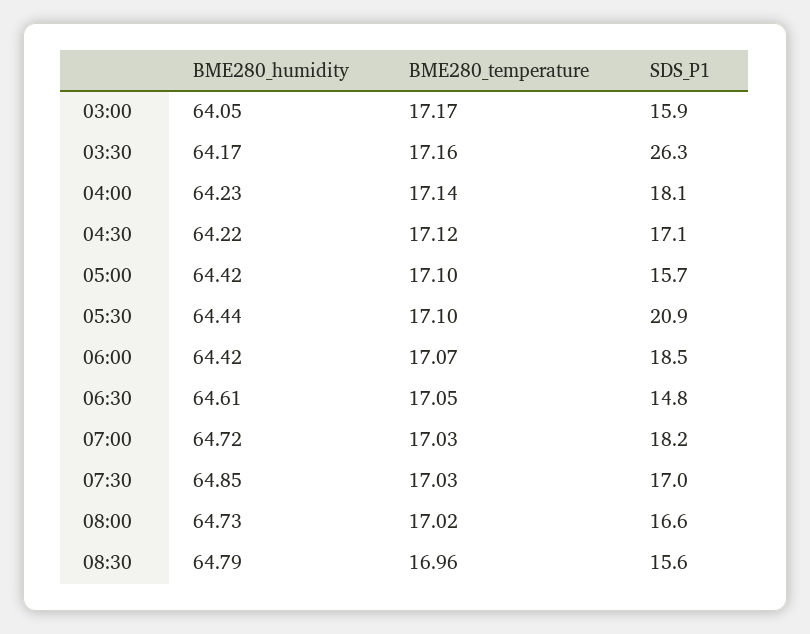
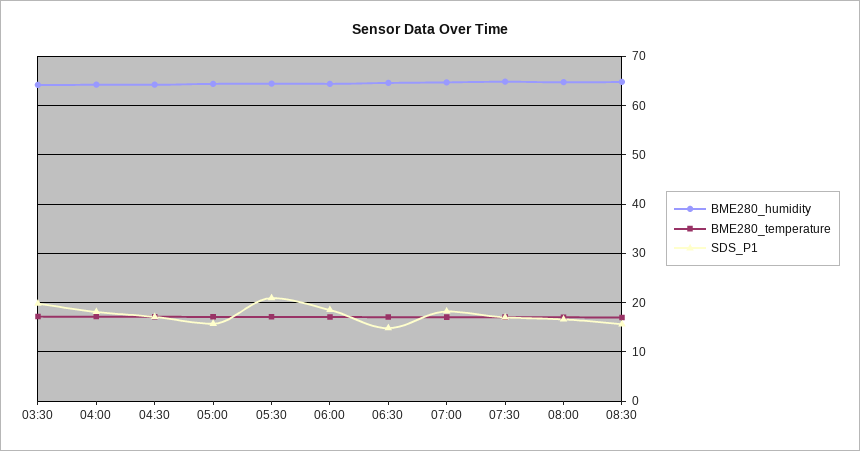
  {
    "BME280_humidity": {
-     "03:00": 64.05,
      "03:30": 64.17,
      "04:00": 64.23,
      "04:30": 64.22,
      "05:00": 64.42,
      "05:30": 64.44,
      "06:00": 64.42,
      "06:30": 64.61,
      "07:00": 64.72,
      "07:30": 64.85,
      "08:00": 64.73,
      "08:30": 64.79
    },
    "BME280_temperature": {
-     "03:00": 17.17,
      "03:30": 17.16,
      "04:00": 17.14,
      "04:30": 17.12,
      "05:00": 17.1,
      "05:30": 17.1,
      "06:00": 17.07,
      "06:30": 17.05,
      "07:00": 17.03,
      "07:30": 17.03,
      "08:00": 17.02,
      "08:30": 16.96
    },
    "SDS_P1": {
-     "03:00": 15.9,
-     "03:30": 26.3,
+     "03:30": 20,
      "04:00": 18.1,
      "04:30": 17.1,
      "05:00": 15.7,
      "05:30": 20.9,
      "06:00": 18.5,
      "06:30": 14.8,
      "07:00": 18.2,
      "07:30": 17,
      "08:00": 16.6,
      "08:30": 15.6
    }
  }

